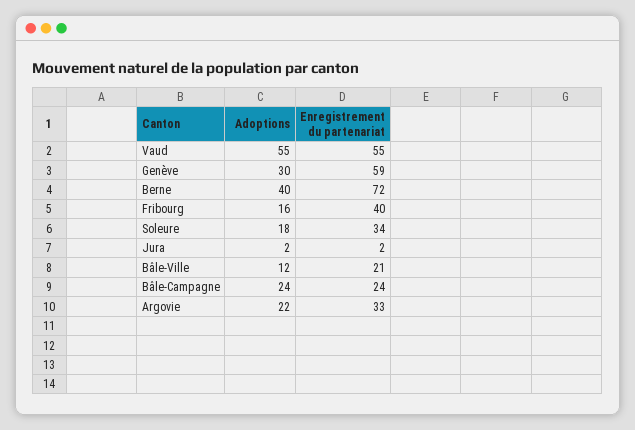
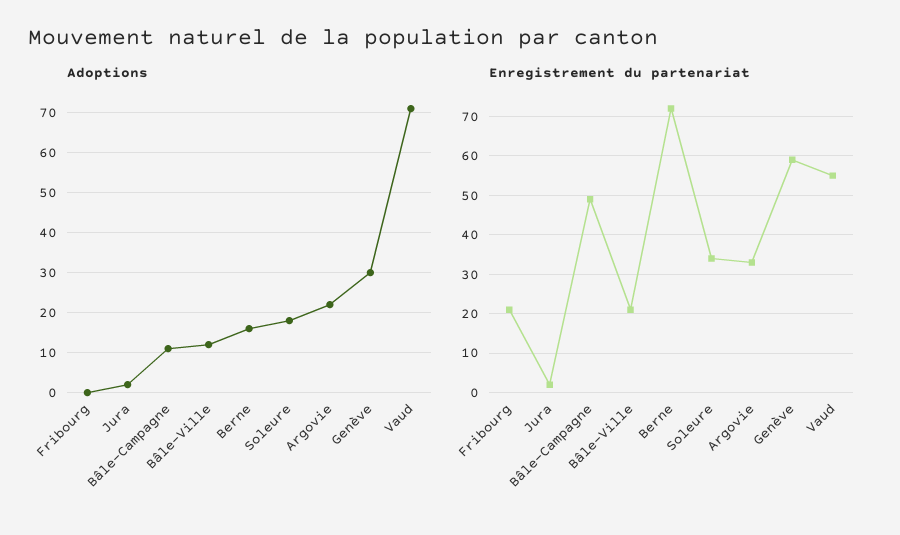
  {
    "Adoptions": {
-     "Vaud": 55,
+     "Vaud": 70,
      "Genève": 30,
-     "Berne": 40,
+     "Berne": 15,
-     "Fribourg": 16,
+     "Fribourg": 0,
      "Soleure": 18,
      "Jura": 2,
      "Bâle-Ville": 12,
-     "Bâle-Campagne": 24,
+     "Bâle-Campagne": 10,
      "Argovie": 22
    },
    "Enregistrement du partenariat": {
      "Vaud": 55,
      "Genève": 59,
      "Berne": 72,
-     "Fribourg": 40,
+     "Fribourg": 20,
      "Soleure": 34,
      "Jura": 2,
      "Bâle-Ville": 21,
-     "Bâle-Campagne": 24,
+     "Bâle-Campagne": 50,
      "Argovie": 33
    }
  }

